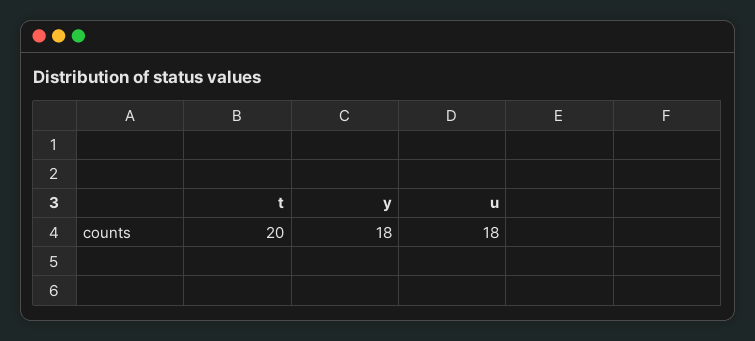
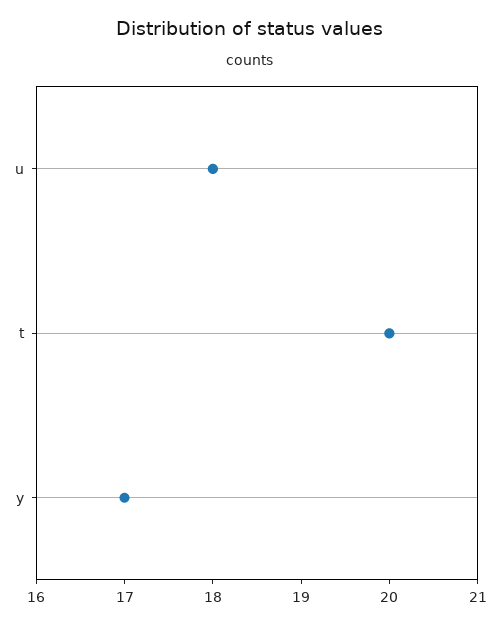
  {
    "t": 20,
-   "y": 18,
+   "y": 17,
    "u": 18
  }

